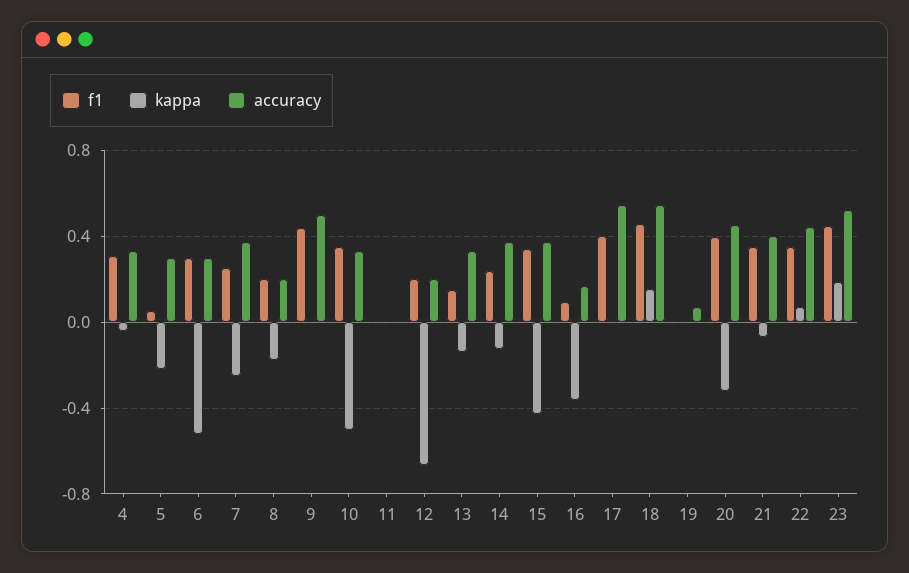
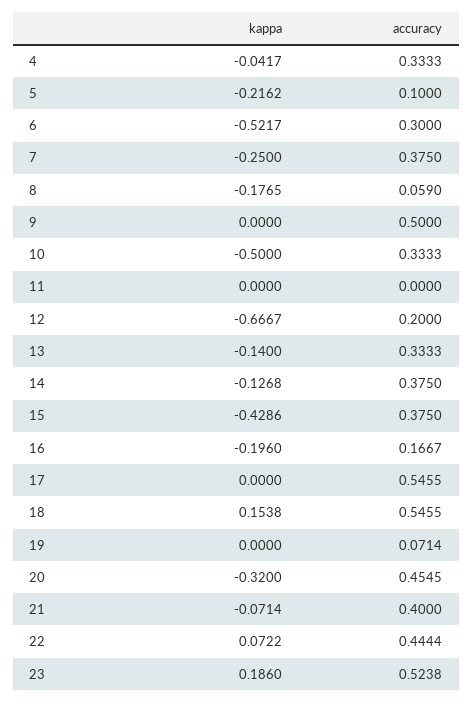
  {
-   "f1": {
-     "4": 0.3,
-     "5": 0.05,
-     "6": 0.3,
-     "7": 0.25,
-     "8": 0.2,
-     "9": 0.45,
-     "10": 0.35,
-     "11": 0,
-     "12": 0.2,
-     "13": 0.15,
-     "14": 0.25,
-     "15": 0.35,
-     "16": 0.1,
-     "17": 0.4,
-     "18": 0.45,
-     "19": 0,
-     "20": 0.4,
-     "21": 0.35,
-     "22": 0.35,
-     "23": 0.45
-   },
    "kappa": {
      "4": -0.0417,
      "5": -0.2162,
      "6": -0.5217,
      "7": -0.25,
      "8": -0.1765,
      "9": 0,
      "10": -0.5,
      "11": 0,
      "12": -0.6667,
      "13": -0.14,
      "14": -0.1268,
      "15": -0.4286,
-     "16": -0.35,
+     "16": -0.196,
      "17": 0,
      "18": 0.1538,
      "19": 0,
      "20": -0.32,
      "21": -0.0714,
      "22": 0.0722,
      "23": 0.186
    },
    "accuracy": {
      "4": 0.3333,
-     "5": 0.3,
+     "5": 0.1,
      "6": 0.3,
      "7": 0.375,
-     "8": 0.2,
+     "8": 0.059,
      "9": 0.5,
      "10": 0.3333,
      "11": 0,
      "12": 0.2,
      "13": 0.3333,
      "14": 0.375,
      "15": 0.375,
      "16": 0.1667,
      "17": 0.5455,
      "18": 0.5455,
      "19": 0.0714,
      "20": 0.4545,
      "21": 0.4,
      "22": 0.4444,
      "23": 0.5238
    }
  }

